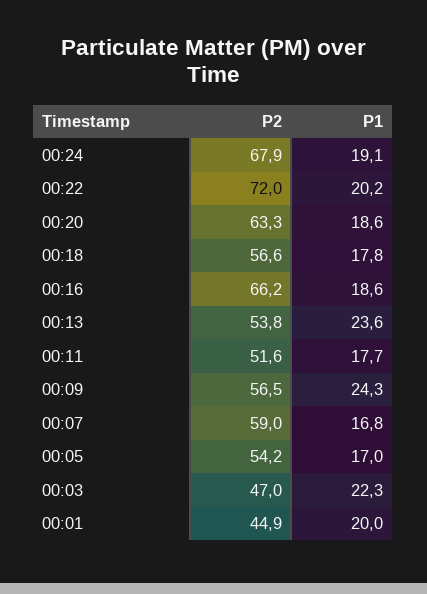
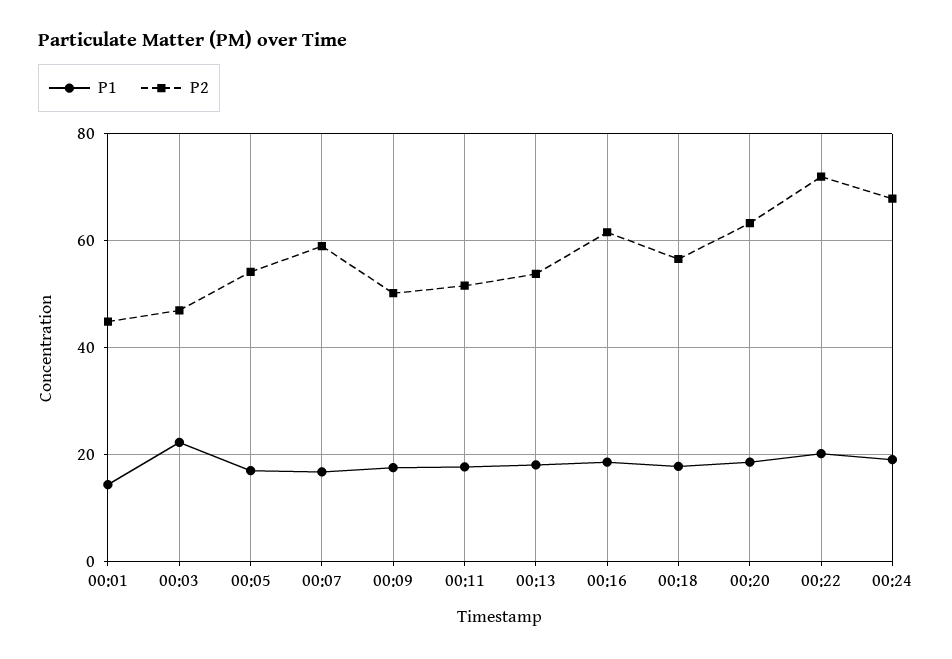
  {
    "P2": {
      "00:24": 67.9,
      "00:22": 72,
      "00:20": 63.3,
      "00:18": 56.6,
-     "00:16": 66.2,
+     "00:16": 62,
      "00:13": 53.8,
      "00:11": 51.6,
-     "00:09": 56.5,
+     "00:09": 50,
      "00:07": 59,
      "00:05": 54.2,
      "00:03": 47,
      "00:01": 44.9
    },
    "P1": {
      "00:24": 19.1,
      "00:22": 20.2,
      "00:20": 18.6,
      "00:18": 17.8,
      "00:16": 18.6,
-     "00:13": 23.6,
+     "00:13": 18,
      "00:11": 17.7,
-     "00:09": 24.3,
+     "00:09": 18,
      "00:07": 16.8,
      "00:05": 17,
      "00:03": 22.3,
-     "00:01": 20
+     "00:01": 14
    }
  }

